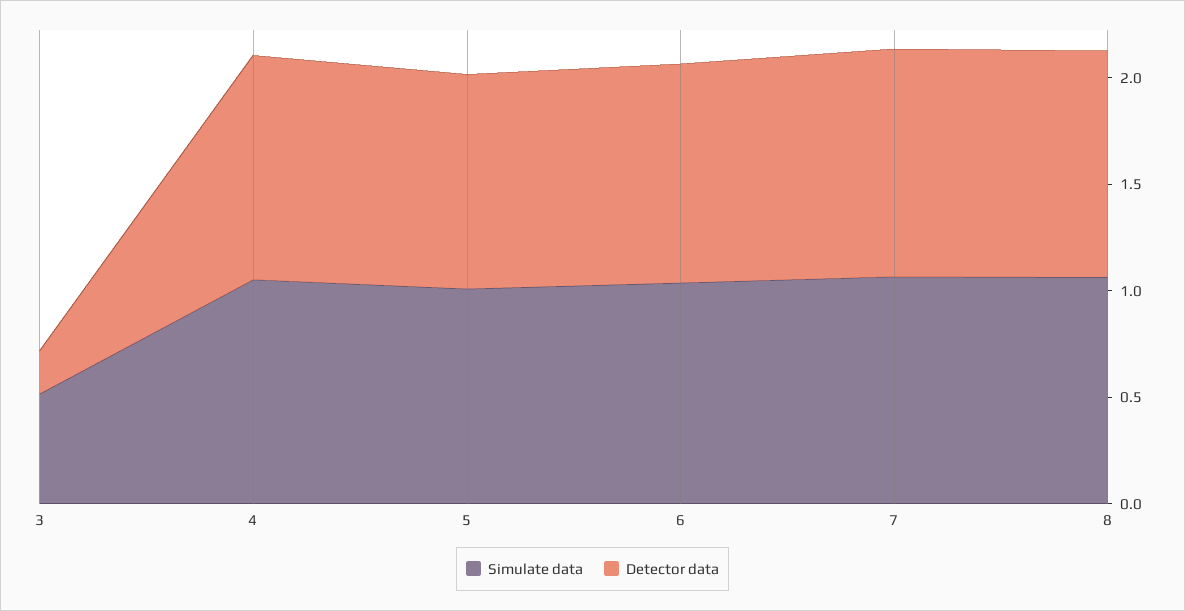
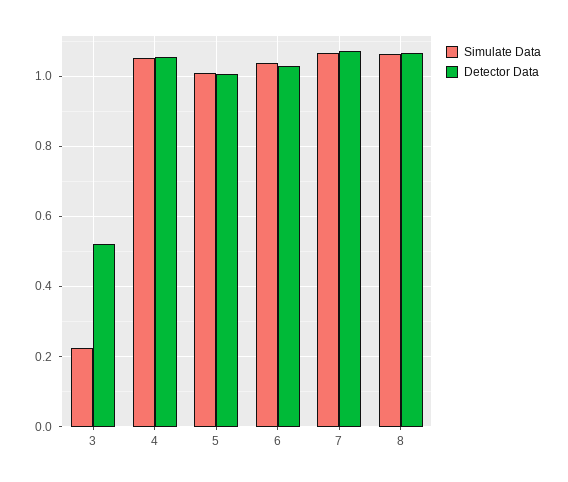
  {
    "Simulate data": {
-     "3": 0.5,
+     "3": 0.22,
      "4": 1.06,
      "5": 1,
      "6": 1.04,
      "7": 1.06,
      "8": 1.06
    },
    "Detector data": {
-     "3": 0.2,
+     "3": 0.52,
      "4": 1.06,
      "5": 1,
      "6": 1.02,
      "7": 1.08,
      "8": 1.06
    }
  }

